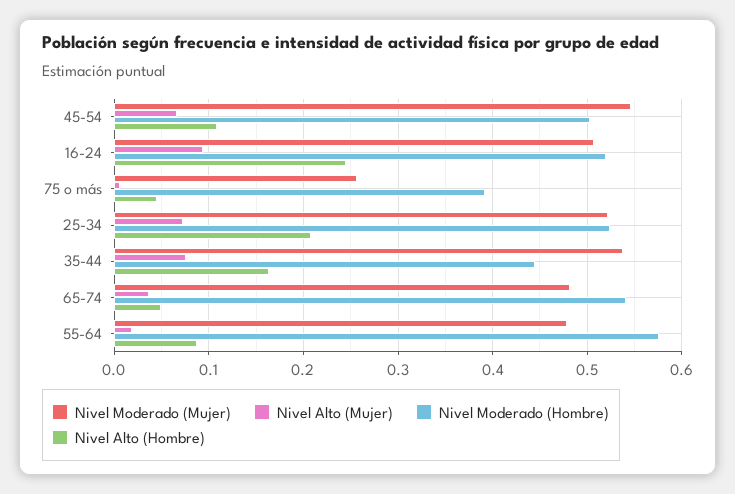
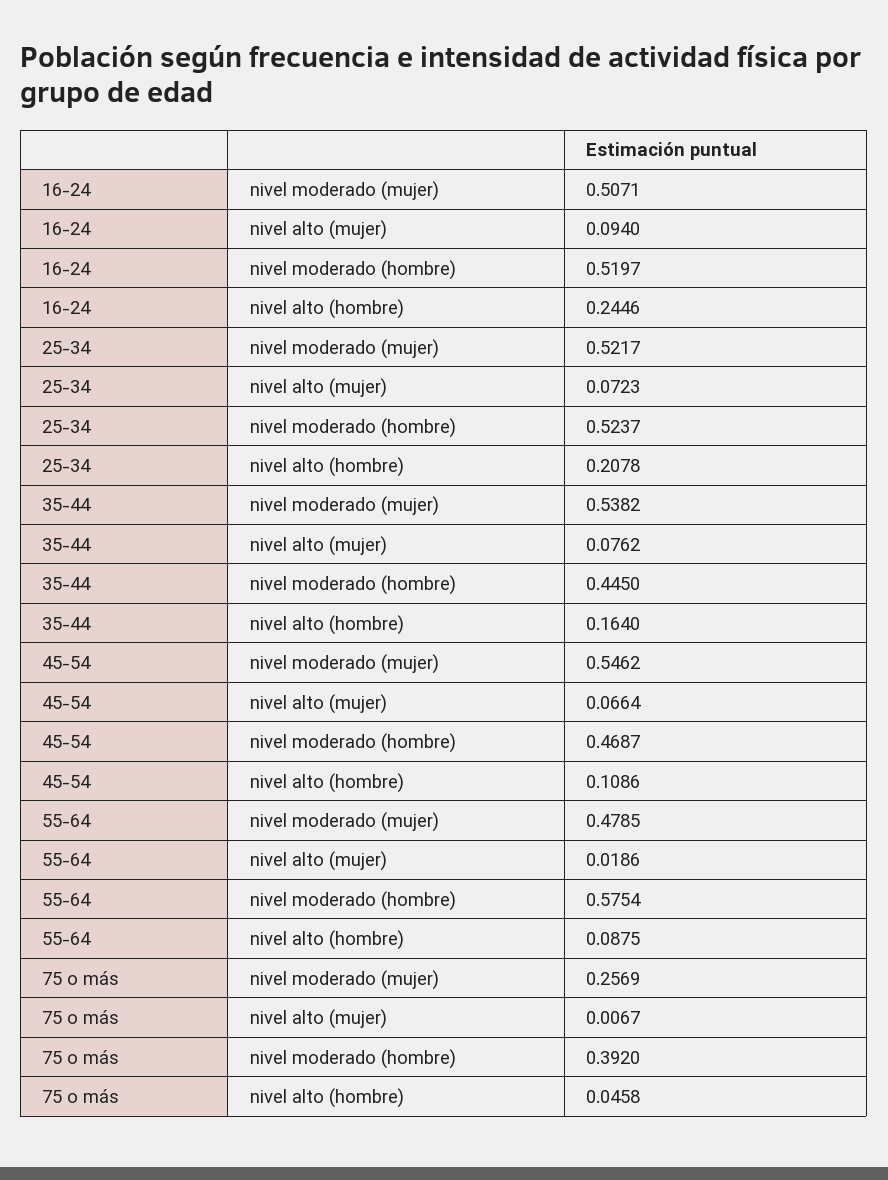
  {
    "Nivel Moderado (Mujer)": {
      "45-54": 0.5462,
      "16-24": 0.5071,
      "75 o más": 0.2569,
      "25-34": 0.5217,
      "35-44": 0.5382,
-     "65-74": 0.48,
      "55-64": 0.4785
    },
    "Nivel Alto (Mujer)": {
      "45-54": 0.0664,
      "16-24": 0.094,
      "75 o más": 0.0067,
      "25-34": 0.0723,
      "35-44": 0.0762,
-     "65-74": 0.04,
      "55-64": 0.0186
    },
    "Nivel Moderado (Hombre)": {
-     "45-54": 0.5,
+     "45-54": 0.4687,
      "16-24": 0.5197,
      "75 o más": 0.392,
      "25-34": 0.5237,
      "35-44": 0.445,
-     "65-74": 0.54,
      "55-64": 0.5754
    },
    "Nivel Alto (Hombre)": {
      "45-54": 0.1086,
      "16-24": 0.2446,
      "75 o más": 0.0458,
      "25-34": 0.2078,
      "35-44": 0.164,
-     "65-74": 0.05,
      "55-64": 0.0875
    }
  }

